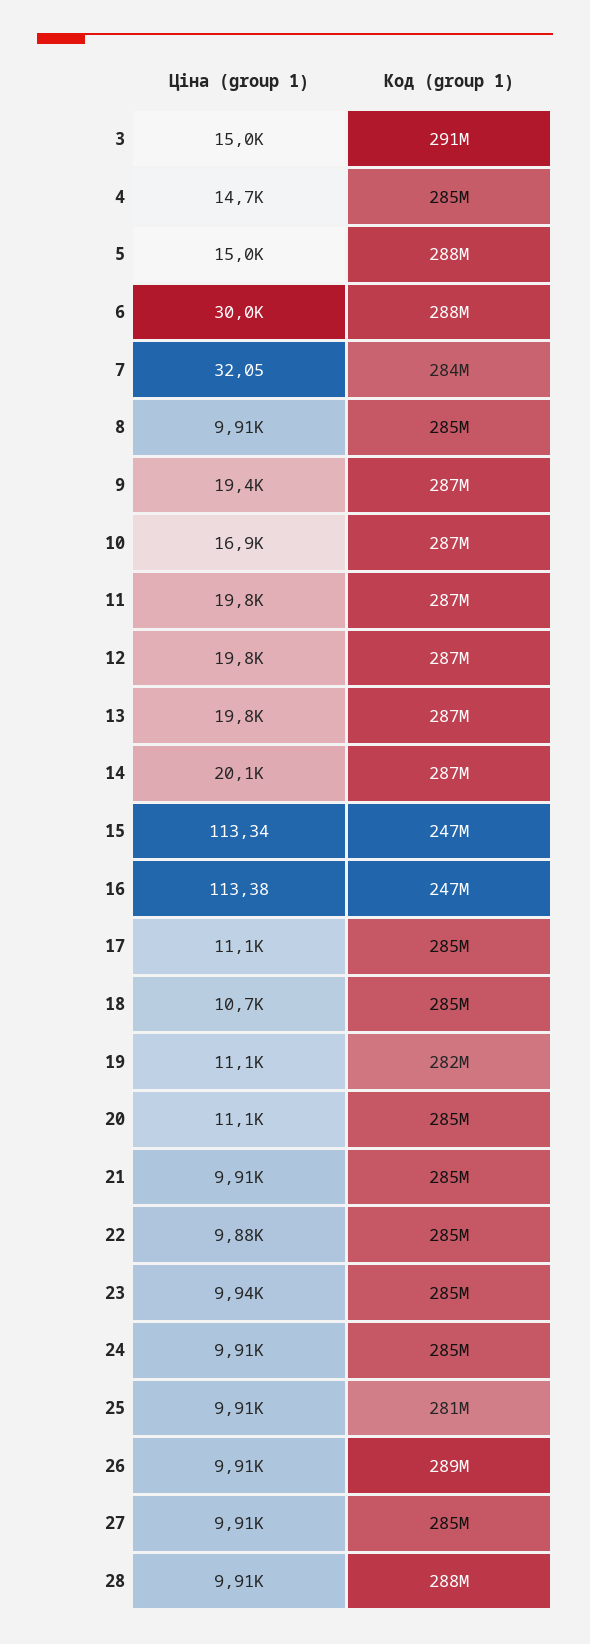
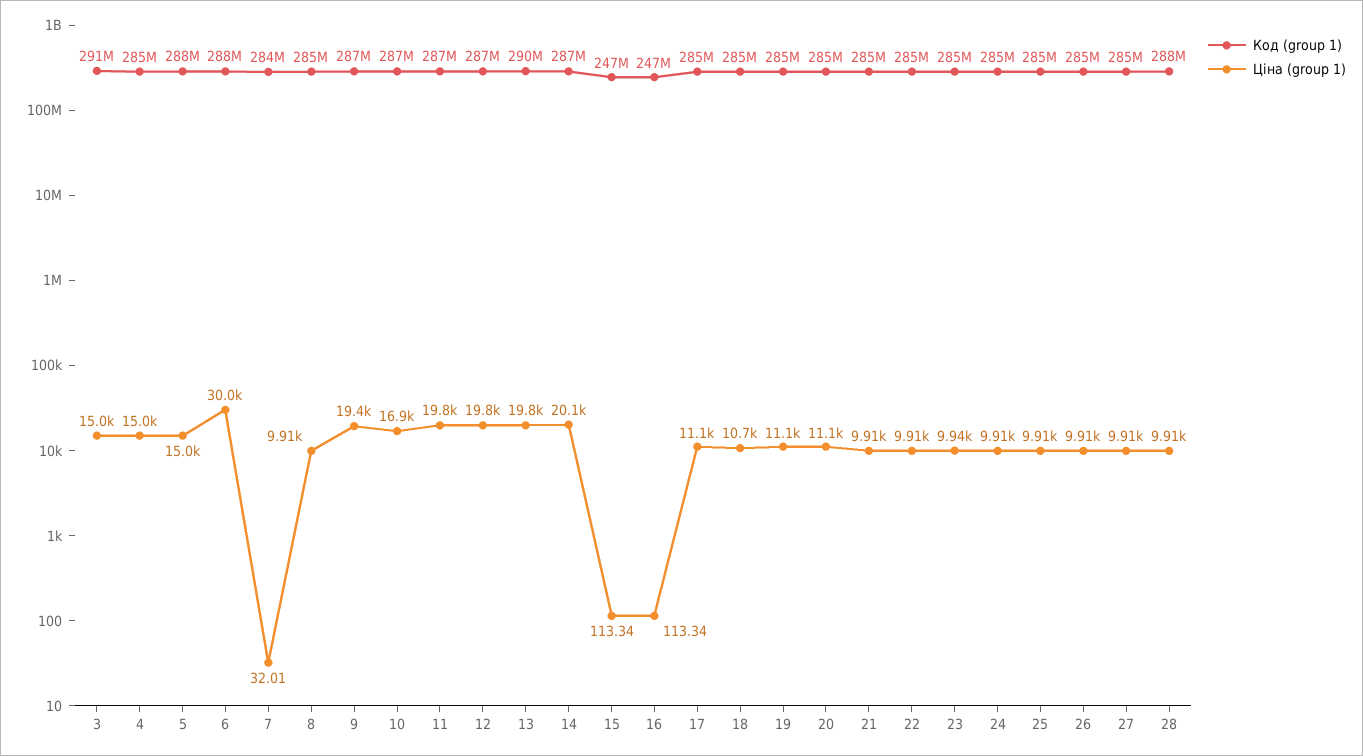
  {
    "Ціна (group 1)": {
      "3": 15000,
-     "4": 14700,
+     "4": 15000,
      "5": 15000,
      "6": 30000,
-     "7": 32.05,
+     "7": 32.01,
      "8": 9910,
      "9": 19400,
      "10": 16900,
      "11": 19800,
      "12": 19800,
      "13": 19800,
      "14": 20100,
      "15": 113.34,
-     "16": 113.38,
+     "16": 113.34,
      "17": 11100,
      "18": 10700,
      "19": 11100,
      "20": 11100,
      "21": 9910,
-     "22": 9880,
+     "22": 9910,
      "23": 9940,
      "24": 9910,
      "25": 9910,
      "26": 9910,
      "27": 9910,
      "28": 9910
    },
    "Код (group 1)": {
      "3": 291000000,
      "4": 285000000,
      "5": 288000000,
      "6": 288000000,
      "7": 284000000,
      "8": 285000000,
      "9": 287000000,
      "10": 287000000,
      "11": 287000000,
      "12": 287000000,
-     "13": 287000000,
+     "13": 290000000,
      "14": 287000000,
      "15": 247000000,
      "16": 247000000,
      "17": 285000000,
      "18": 285000000,
-     "19": 282000000,
+     "19": 285000000,
      "20": 285000000,
      "21": 285000000,
      "22": 285000000,
      "23": 285000000,
      "24": 285000000,
-     "25": 281000000,
+     "25": 285000000,
-     "26": 289000000,
+     "26": 285000000,
      "27": 285000000,
      "28": 288000000
    }
  }

